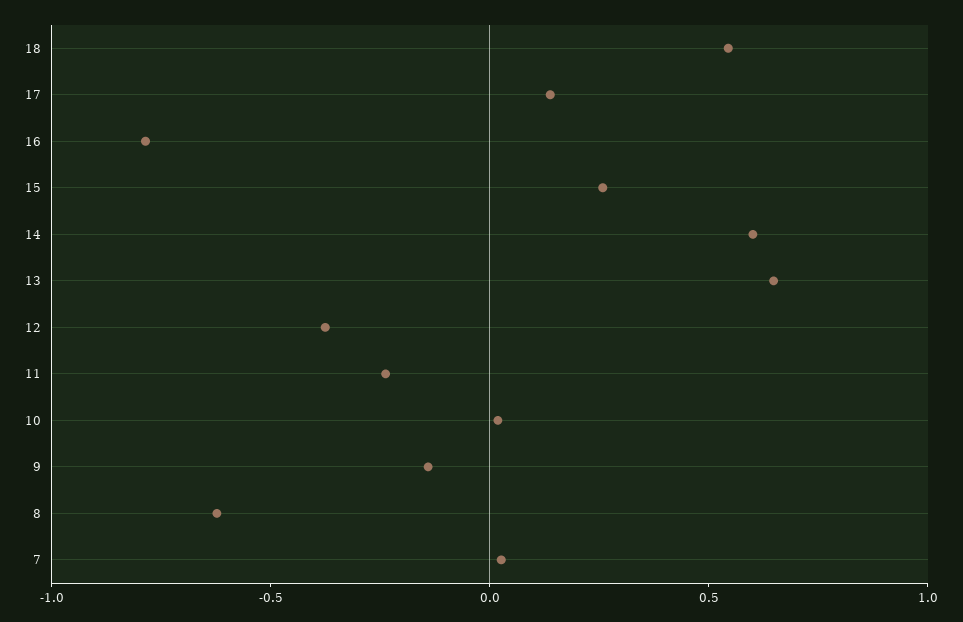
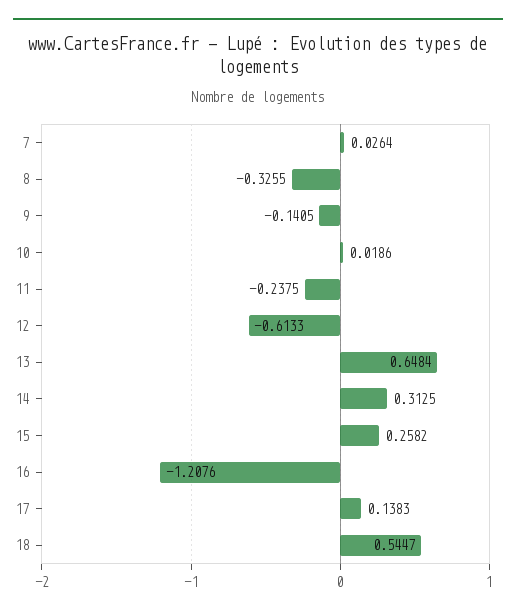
  {
    "18": 0.5447,
    "17": 0.1383,
-   "16": -0.8,
+   "16": -1.2076,
    "15": 0.2582,
-   "14": 0.6,
+   "14": 0.3125,
    "13": 0.6484,
-   "12": -0.4,
+   "12": -0.6133,
    "11": -0.2375,
    "10": 0.0186,
    "9": -0.1405,
-   "8": -0.6,
+   "8": -0.3255,
    "7": 0.0264
  }

